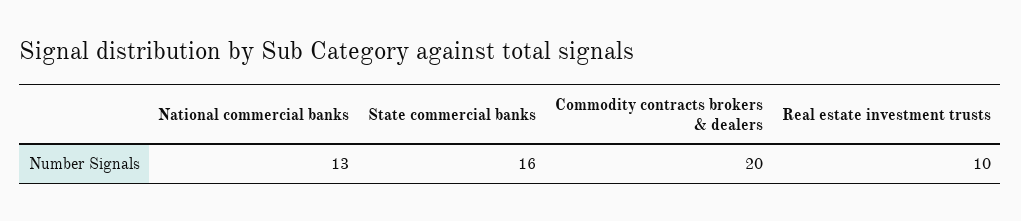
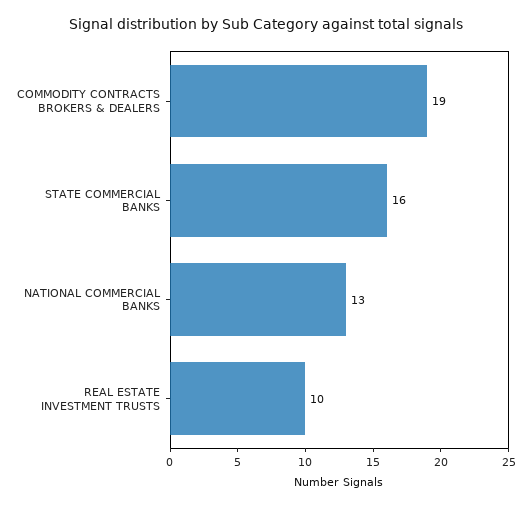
  {
    "National commercial banks": 13,
    "State commercial banks": 16,
-   "Commodity contracts brokers & dealers": 20,
+   "Commodity contracts brokers & dealers": 19,
    "Real estate investment trusts": 10
  }

